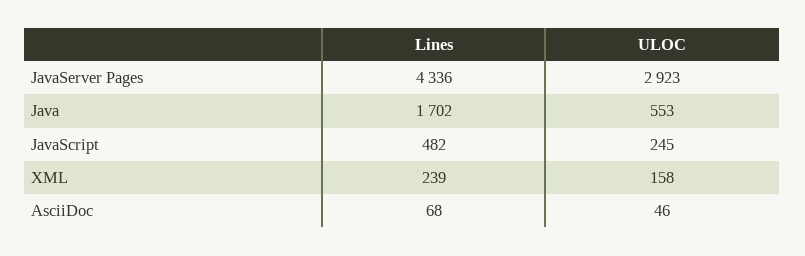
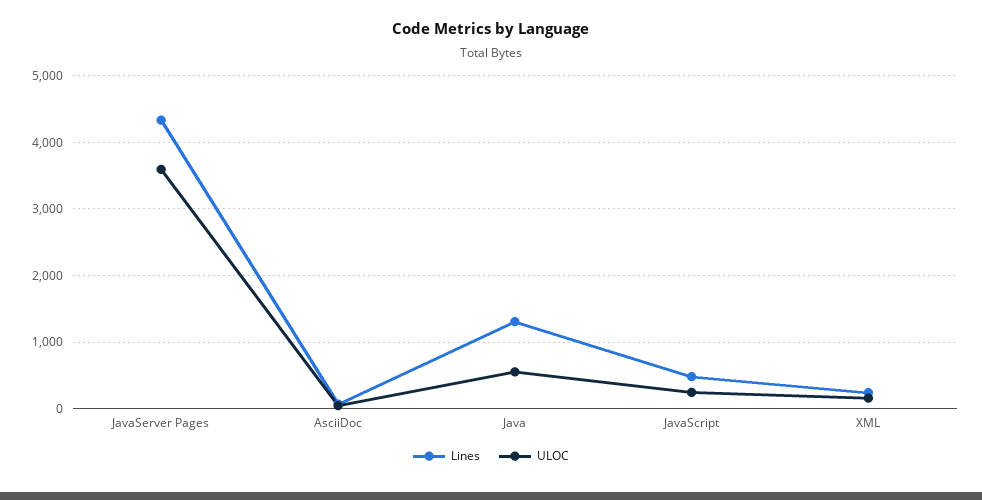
  {
    "Lines": {
      "JavaServer Pages": 4336,
-     "Java": 1702,
+     "Java": 1300,
      "JavaScript": 482,
      "XML": 239,
      "AsciiDoc": 68
    },
    "ULOC": {
-     "JavaServer Pages": 2923,
+     "JavaServer Pages": 3600,
      "Java": 553,
      "JavaScript": 245,
      "XML": 158,
      "AsciiDoc": 46
    }
  }

